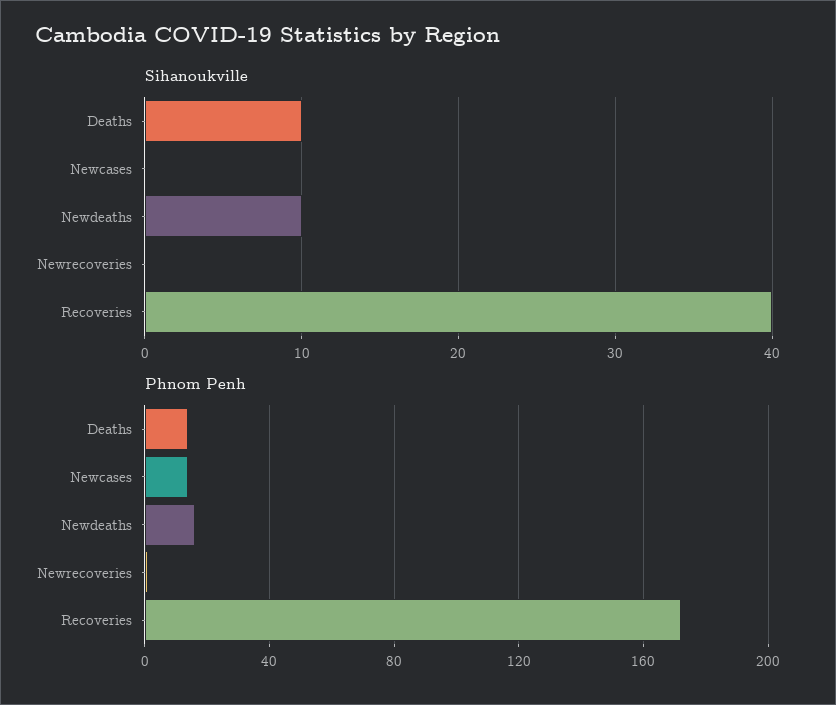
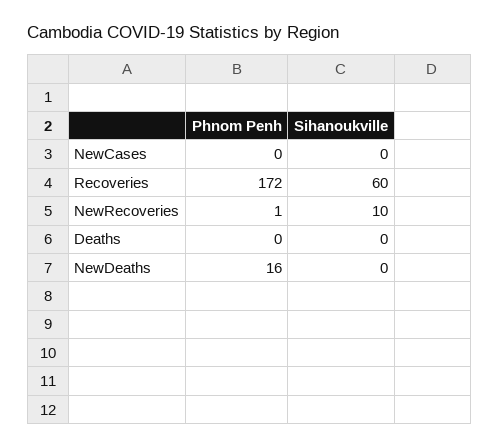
  {
    "Sihanoukville": {
-     "Deaths": 10,
+     "Deaths": 0,
      "Newcases": 0,
-     "Newdeaths": 10,
+     "Newdeaths": 0,
-     "Newrecoveries": 0,
+     "Newrecoveries": 10,
-     "Recoveries": 40
+     "Recoveries": 60
    },
    "Phnom Penh": {
-     "Deaths": 15,
+     "Deaths": 0,
-     "Newcases": 15,
+     "Newcases": 0,
      "Newdeaths": 16,
      "Newrecoveries": 1,
      "Recoveries": 172
    }
  }

